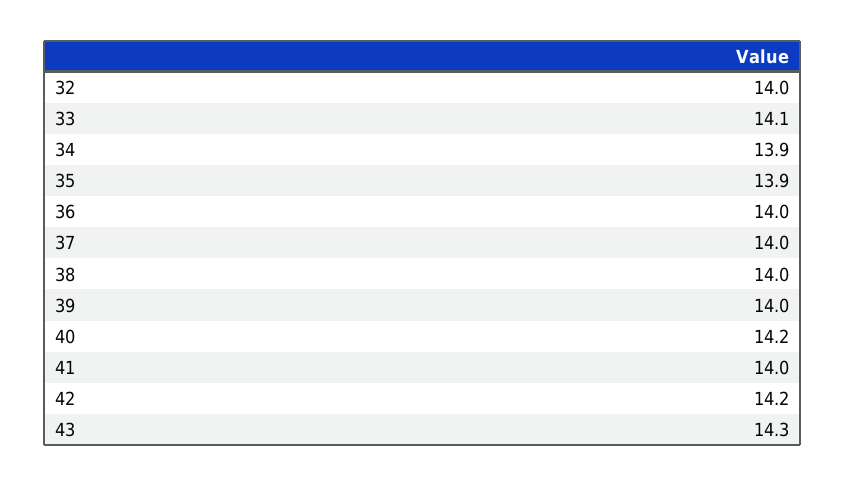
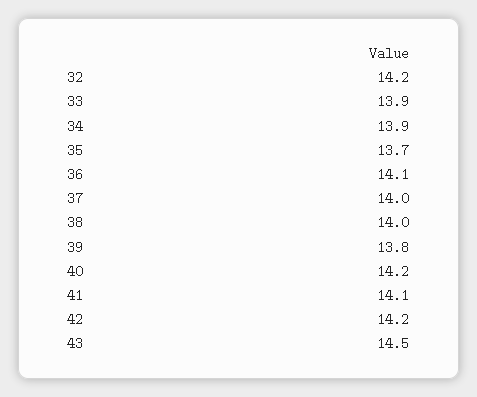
  {
-   "32": 14,
+   "32": 14.2,
-   "33": 14.1,
+   "33": 13.9,
    "34": 13.9,
-   "35": 13.9,
+   "35": 13.7,
-   "36": 14,
+   "36": 14.1,
    "37": 14,
    "38": 14,
-   "39": 14,
+   "39": 13.8,
    "40": 14.2,
-   "41": 14,
+   "41": 14.1,
    "42": 14.2,
-   "43": 14.3
+   "43": 14.5
  }

